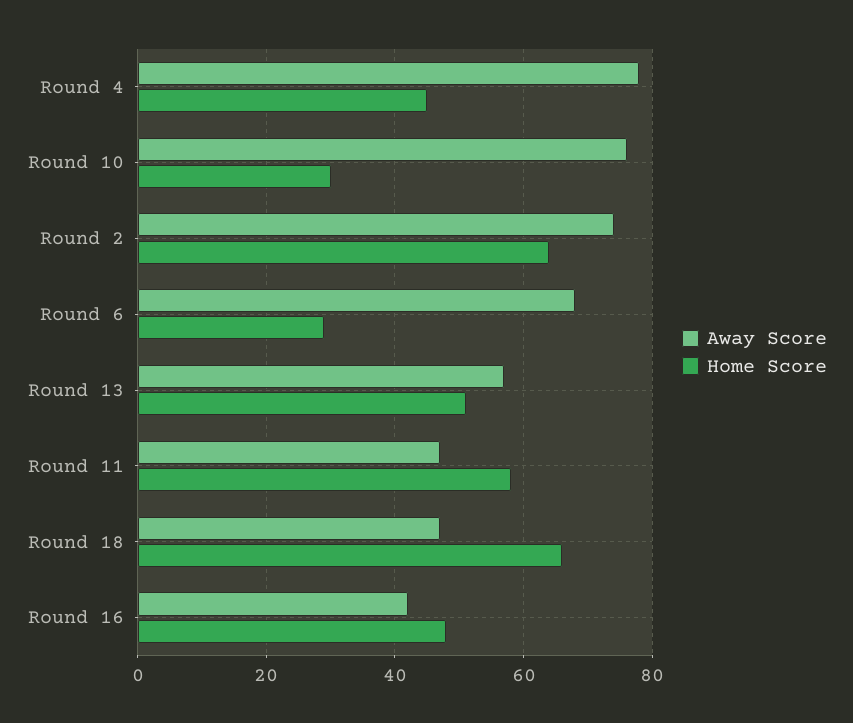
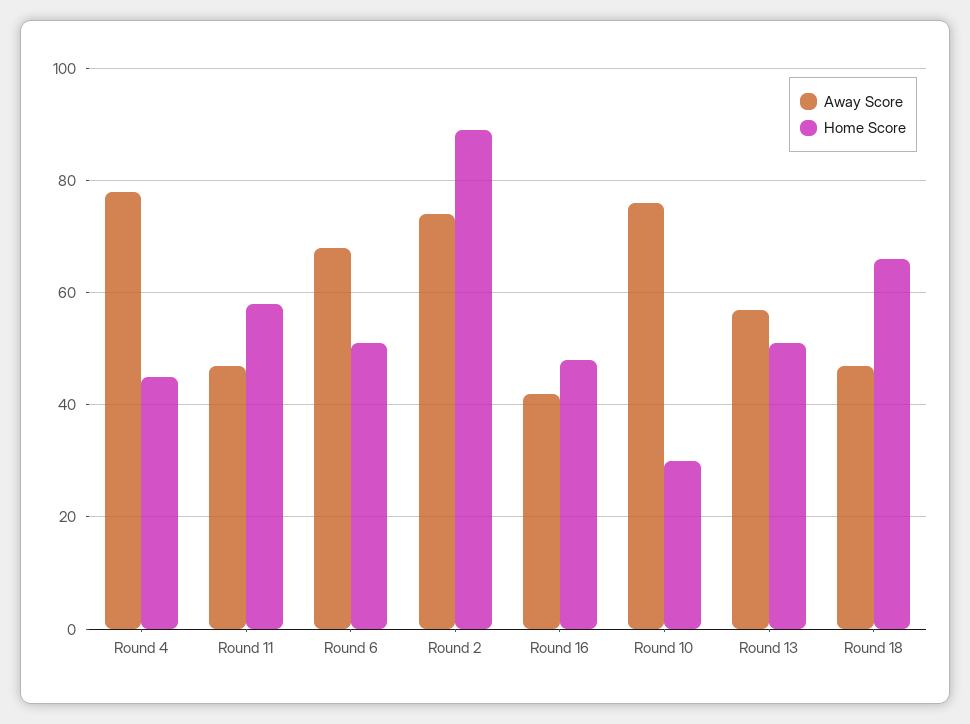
  {
    "Away Score": {
      "Round 4": 80,
      "Round 10": 75,
      "Round 2": 75,
      "Round 6": 70,
      "Round 13": 55,
      "Round 11": 45,
      "Round 18": 45,
      "Round 16": 40
    },
    "Home Score": {
      "Round 4": 45,
      "Round 10": 30,
-     "Round 2": 65,
+     "Round 2": 90,
-     "Round 6": 30,
+     "Round 6": 50,
      "Round 13": 50,
      "Round 11": 60,
      "Round 18": 65,
      "Round 16": 50
    }
  }

